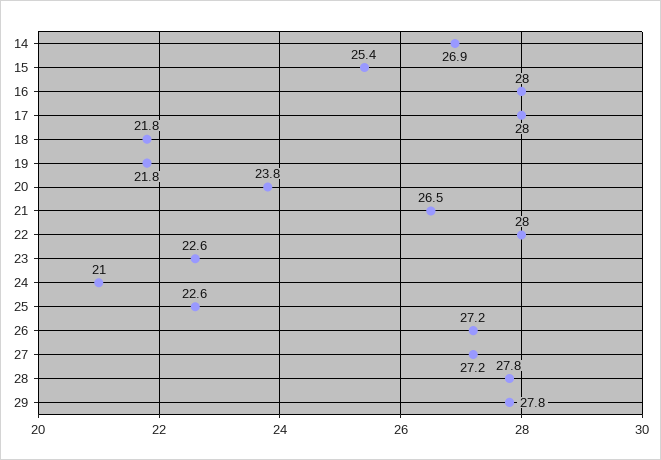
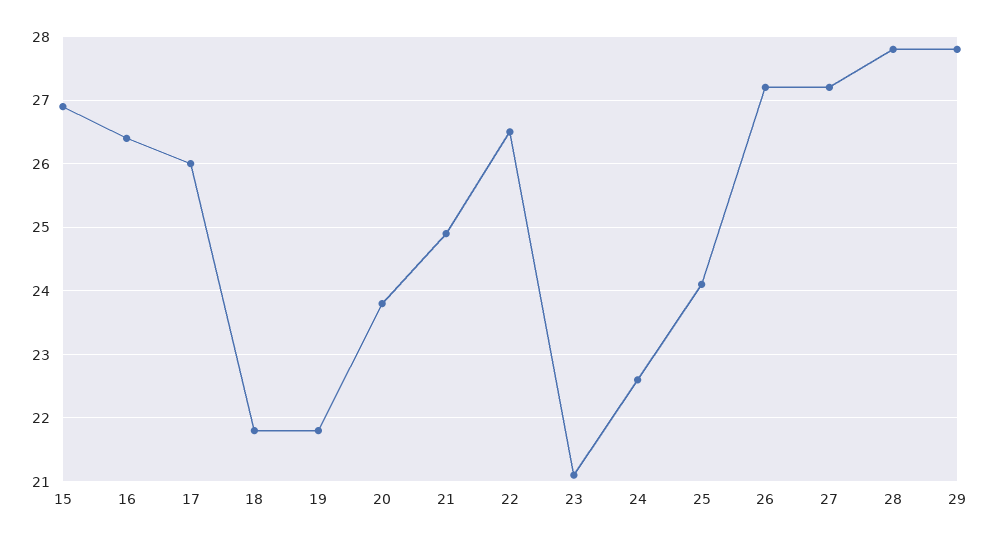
  {
-   "14": 26.9,
-   "15": 25.4,
+   "15": 26.9,
-   "16": 28,
+   "16": 26.4,
-   "17": 28,
+   "17": 26,
    "18": 21.8,
    "19": 21.8,
    "20": 23.8,
-   "21": 26.5,
+   "21": 24.9,
-   "22": 28,
+   "22": 26.5,
-   "23": 22.6,
+   "23": 21.1,
-   "24": 21,
+   "24": 22.6,
-   "25": 22.6,
+   "25": 24.1,
    "26": 27.2,
    "27": 27.2,
    "28": 27.8,
    "29": 27.8
  }

